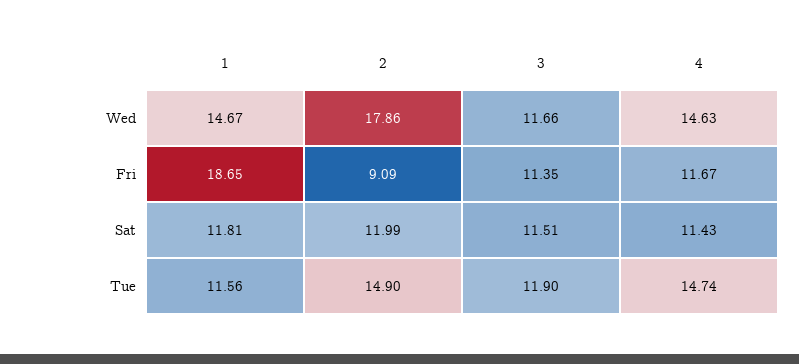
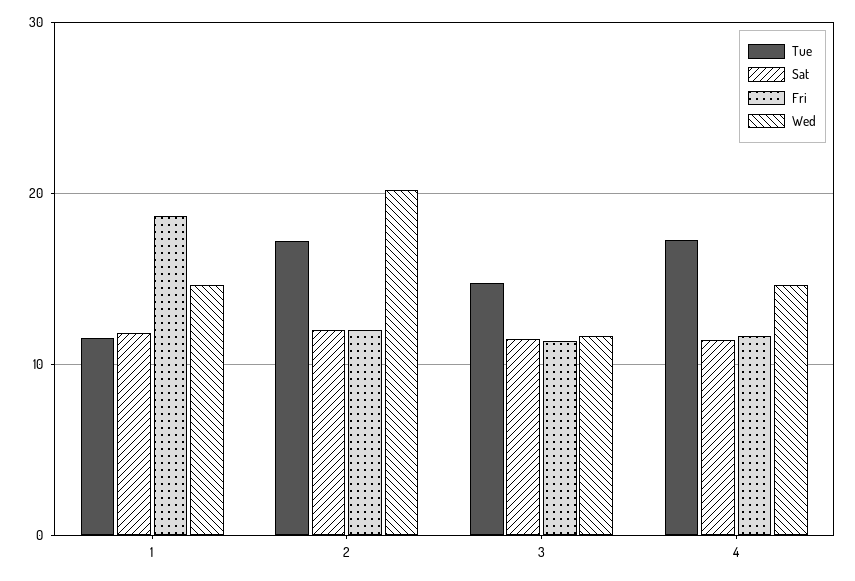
  {
    "Wed": {
      "1": 14.67,
-     "2": 17.86,
+     "2": 20,
      "3": 11.66,
      "4": 14.63
    },
    "Fri": {
      "1": 18.65,
-     "2": 9.09,
+     "2": 12,
      "3": 11.35,
      "4": 11.67
    },
    "Sat": {
      "1": 11.81,
      "2": 11.99,
      "3": 11.51,
      "4": 11.43
    },
    "Tue": {
      "1": 11.56,
-     "2": 14.9,
+     "2": 17,
-     "3": 11.9,
+     "3": 15,
-     "4": 14.74
+     "4": 17
    }
  }

